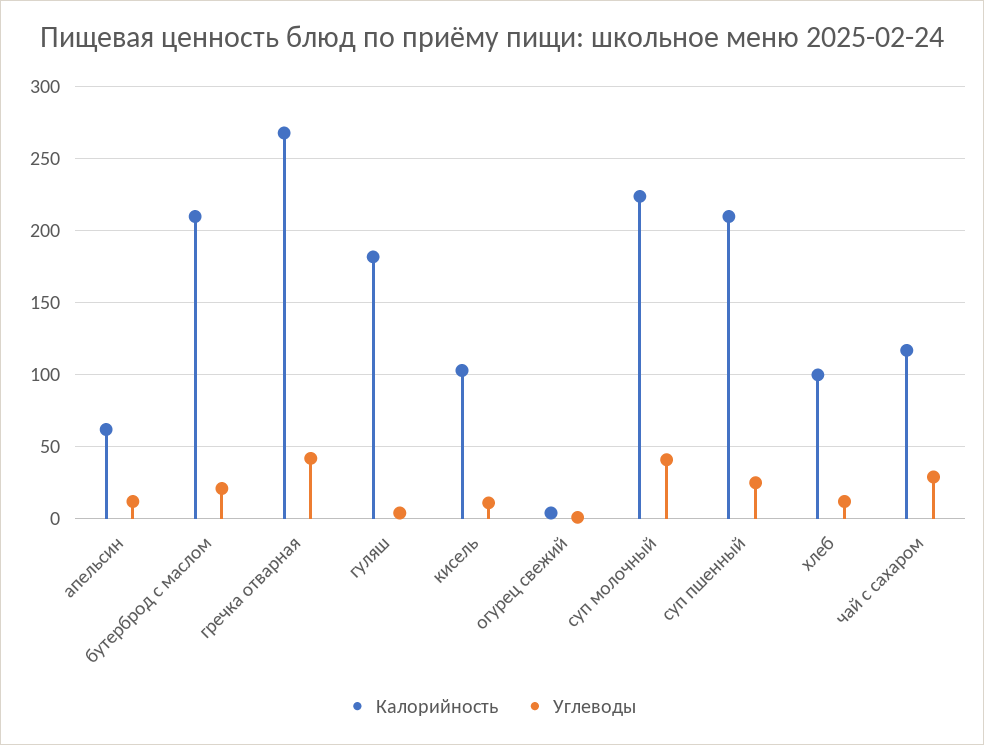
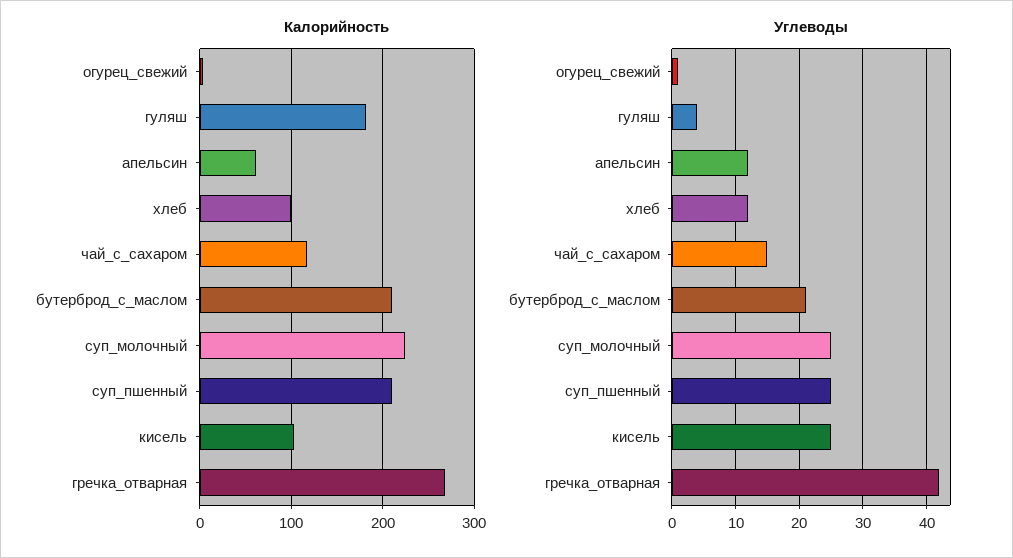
  {
    "Калорийность": {
      "апельсин": 60,
      "бутерброд с маслом": 210,
      "гречка отварная": 270,
      "гуляш": 180,
      "кисель": 105,
      "огурец свежий": 5,
      "суп молочный": 225,
      "суп пшенный": 210,
      "хлеб": 100,
      "чай с сахаром": 115
    },
    "Углеводы": {
      "апельсин": 12,
      "бутерброд с маслом": 21,
      "гречка отварная": 42,
      "гуляш": 4,
-     "кисель": 10,
+     "кисель": 25,
      "огурец свежий": 1,
-     "суп молочный": 40,
+     "суп молочный": 25,
      "суп пшенный": 25,
      "хлеб": 12,
-     "чай с сахаром": 30
+     "чай с сахаром": 15
    }
  }

